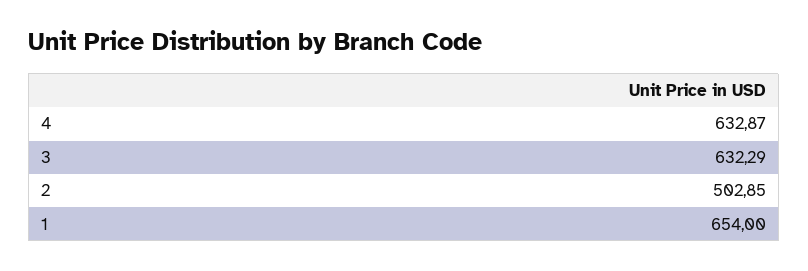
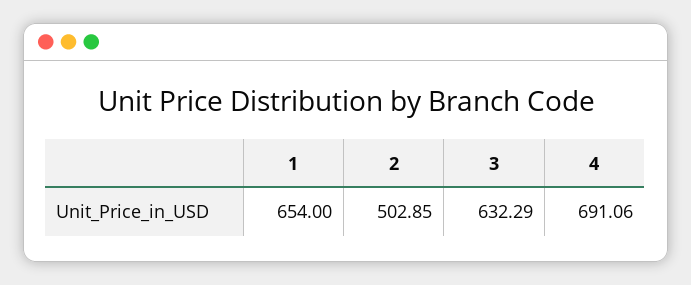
  {
-   "4": 632.87,
+   "4": 691.06,
    "3": 632.29,
    "2": 502.85,
    "1": 654
  }

